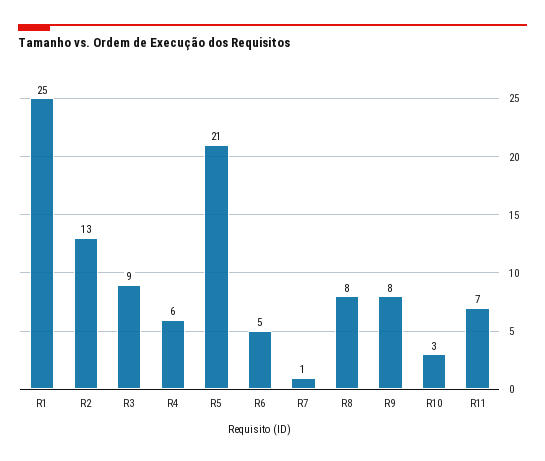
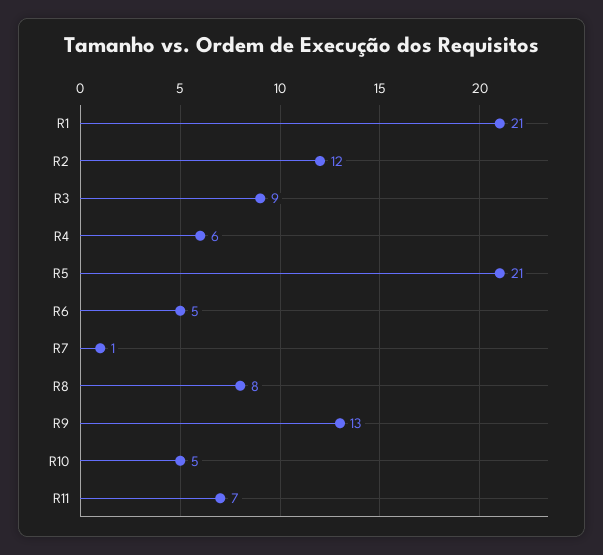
  {
-   "R1": 25,
+   "R1": 21,
-   "R2": 13,
+   "R2": 12,
    "R3": 9,
    "R4": 6,
    "R5": 21,
    "R6": 5,
    "R7": 1,
    "R8": 8,
-   "R9": 8,
+   "R9": 13,
-   "R10": 3,
+   "R10": 5,
    "R11": 7
  }

